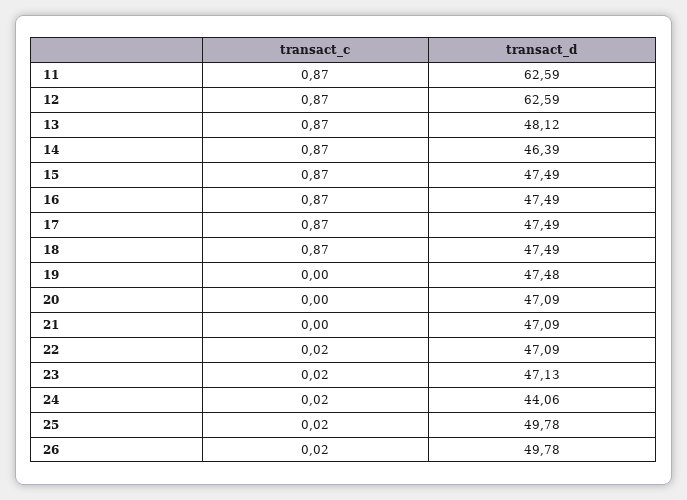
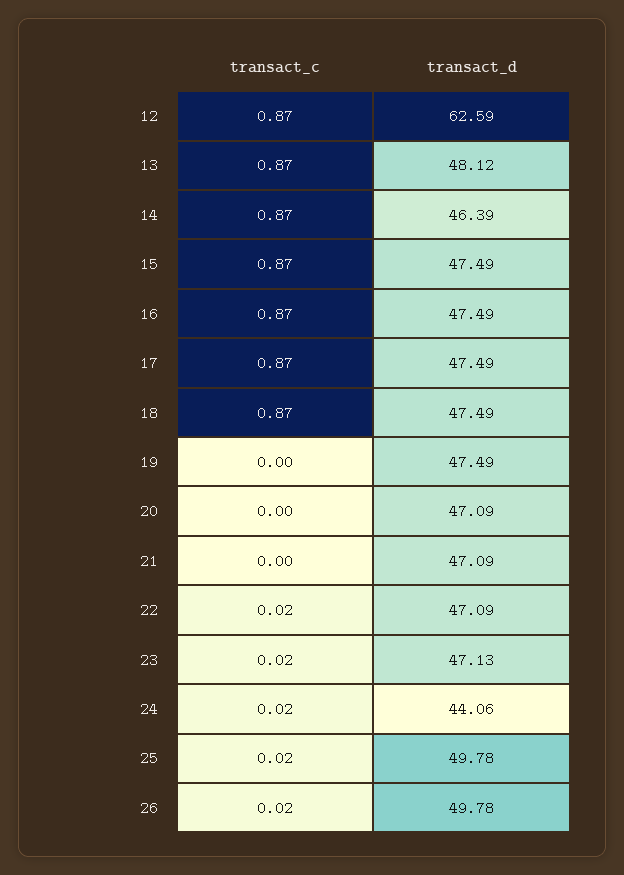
  {
    "transact_c": {
-     "11": 0.87,
      "12": 0.87,
      "13": 0.87,
      "14": 0.87,
      "15": 0.87,
      "16": 0.87,
      "17": 0.87,
      "18": 0.87,
      "19": 0,
      "20": 0,
      "21": 0,
      "22": 0.02,
      "23": 0.02,
      "24": 0.02,
      "25": 0.02,
      "26": 0.02
    },
    "transact_d": {
-     "11": 62.59,
      "12": 62.59,
      "13": 48.12,
      "14": 46.39,
      "15": 47.49,
      "16": 47.49,
      "17": 47.49,
      "18": 47.49,
-     "19": 47.48,
+     "19": 47.49,
      "20": 47.09,
      "21": 47.09,
      "22": 47.09,
      "23": 47.13,
      "24": 44.06,
      "25": 49.78,
      "26": 49.78
    }
  }

